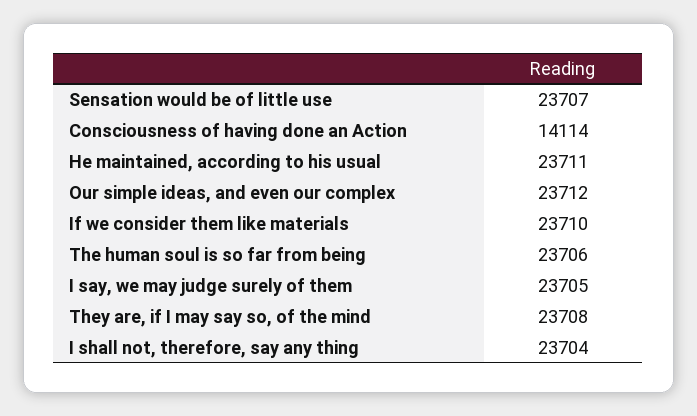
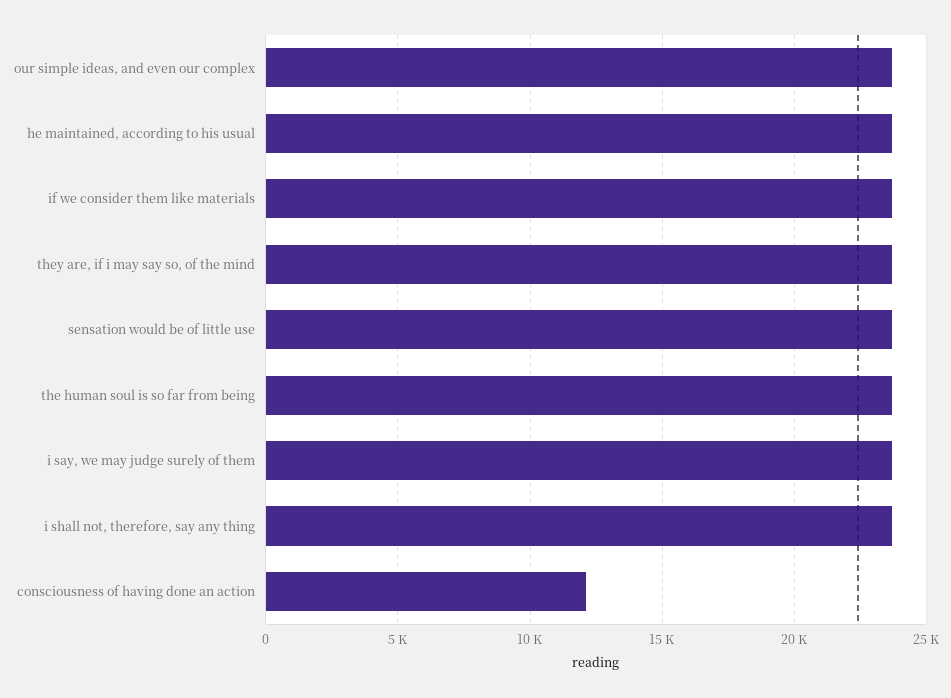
  {
    "Sensation would be of little use": 23707,
-   "Consciousness of having done an Action": 14114,
+   "Consciousness of having done an Action": 12000,
    "He maintained, according to his usual": 23711,
    "Our simple ideas, and even our complex": 23712,
    "If we consider them like materials": 23710,
    "The human soul is so far from being": 23706,
    "I say, we may judge surely of them": 23705,
    "They are, if I may say so, of the mind": 23708,
    "I shall not, therefore, say any thing": 23704
  }

